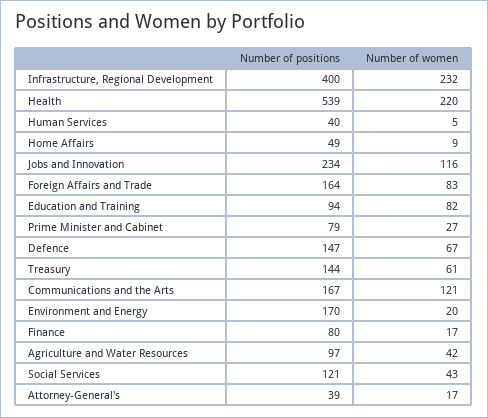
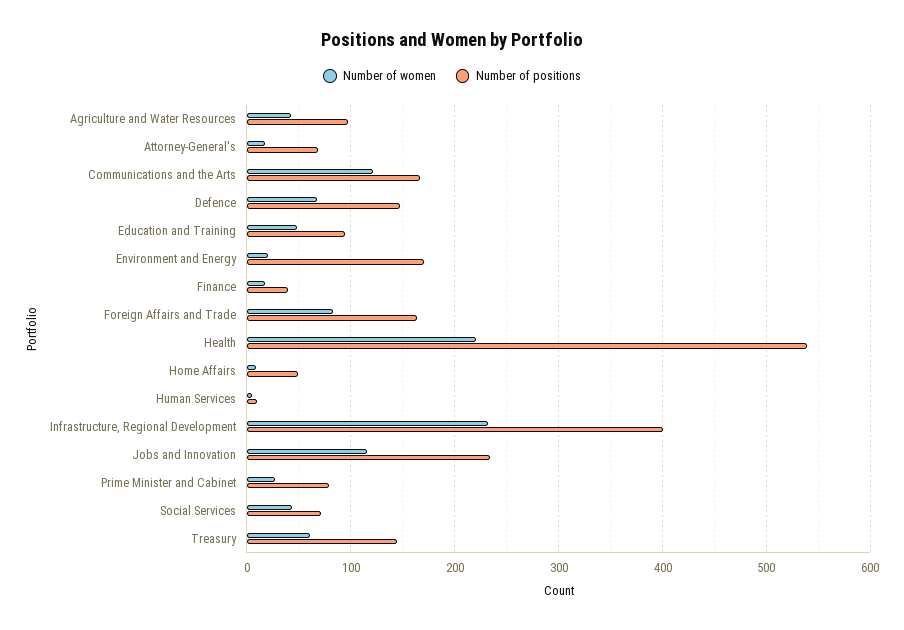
  {
    "Number of positions": {
      "Infrastructure, Regional Development": 400,
      "Health": 539,
-     "Human Services": 40,
+     "Human Services": 10,
      "Home Affairs": 49,
      "Jobs and Innovation": 234,
      "Foreign Affairs and Trade": 164,
      "Education and Training": 94,
      "Prime Minister and Cabinet": 79,
      "Defence": 147,
      "Treasury": 144,
      "Communications and the Arts": 167,
      "Environment and Energy": 170,
-     "Finance": 80,
+     "Finance": 40,
      "Agriculture and Water Resources": 97,
-     "Social Services": 121,
+     "Social Services": 70,
-     "Attorney-General's": 39
+     "Attorney-General's": 70
    },
    "Number of women": {
      "Infrastructure, Regional Development": 232,
      "Health": 220,
      "Human Services": 5,
      "Home Affairs": 9,
      "Jobs and Innovation": 116,
      "Foreign Affairs and Trade": 83,
-     "Education and Training": 82,
+     "Education and Training": 50,
      "Prime Minister and Cabinet": 27,
      "Defence": 67,
      "Treasury": 61,
      "Communications and the Arts": 121,
      "Environment and Energy": 20,
      "Finance": 17,
      "Agriculture and Water Resources": 42,
      "Social Services": 43,
      "Attorney-General's": 17
    }
  }

